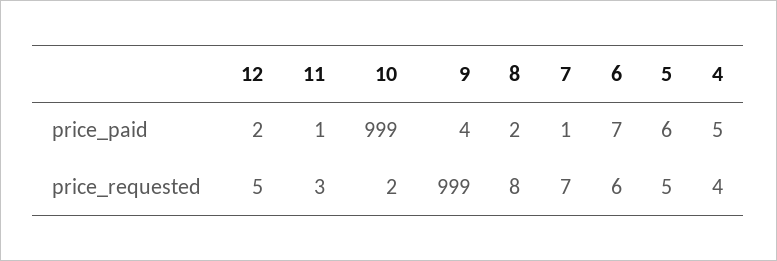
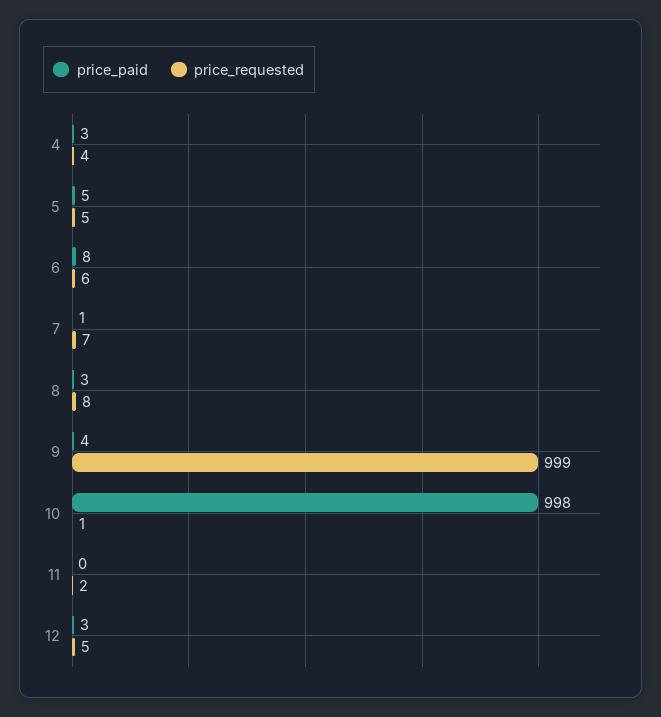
  {
    "price_paid": {
-     "12": 2,
+     "12": 3,
-     "11": 1,
+     "11": 0,
-     "10": 999,
+     "10": 998,
      "9": 4,
-     "8": 2,
+     "8": 3,
      "7": 1,
-     "6": 7,
+     "6": 8,
-     "5": 6,
+     "5": 5,
-     "4": 5
+     "4": 3
    },
    "price_requested": {
      "12": 5,
-     "11": 3,
+     "11": 2,
-     "10": 2,
+     "10": 1,
      "9": 999,
      "8": 8,
      "7": 7,
      "6": 6,
      "5": 5,
      "4": 4
    }
  }

